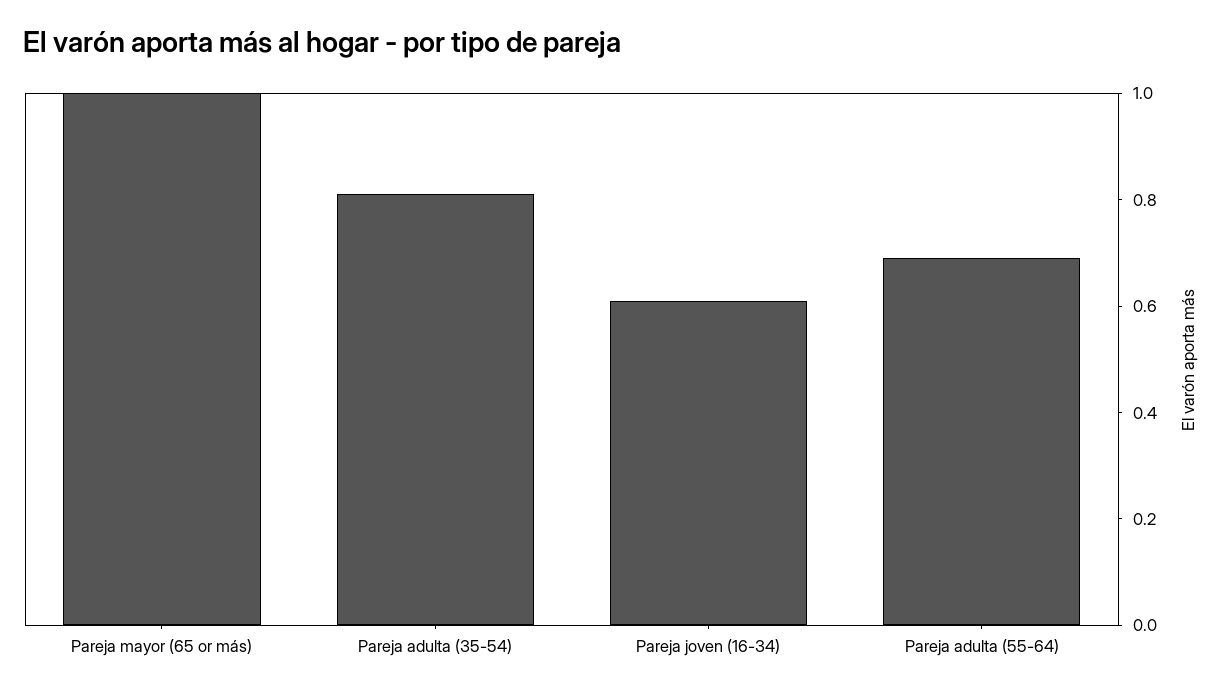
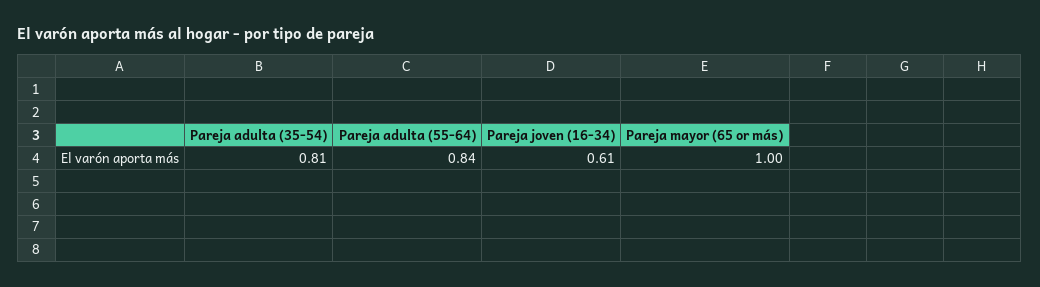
  {
    "Pareja mayor (65 or más)": 1,
    "Pareja adulta (35-54)": 0.81,
    "Pareja joven (16-34)": 0.61,
-   "Pareja adulta (55-64)": 0.7
+   "Pareja adulta (55-64)": 0.84
  }

